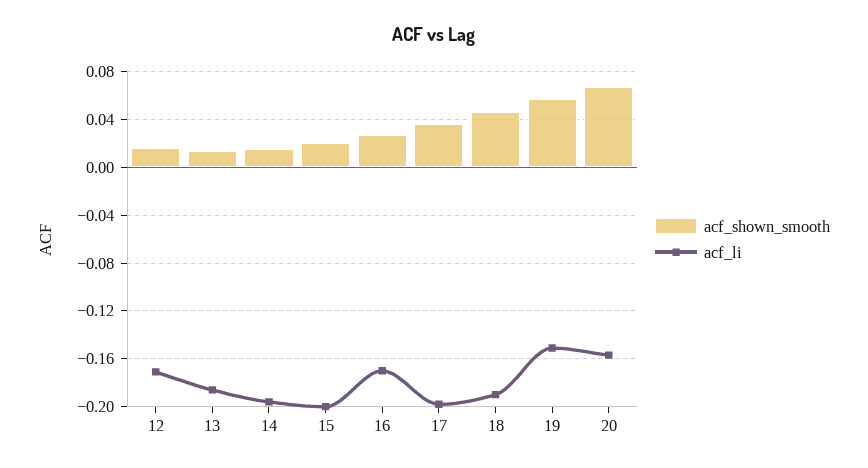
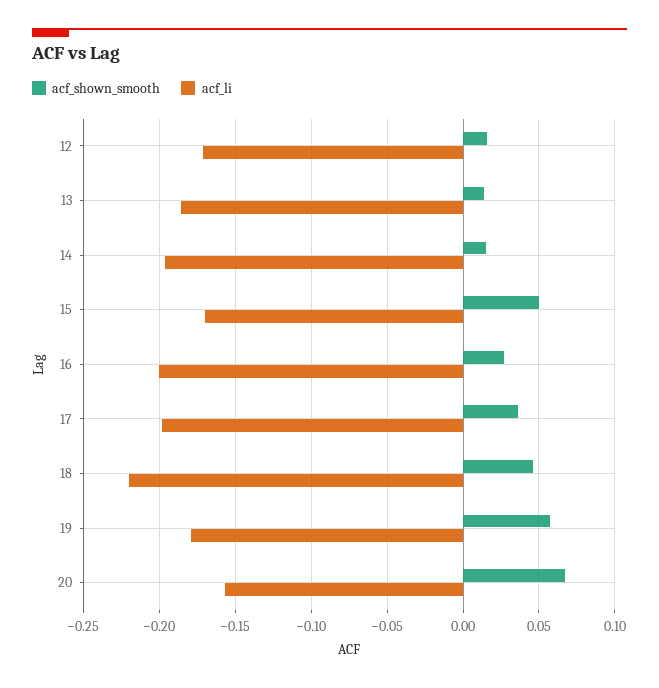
  {
    "acf_shown_smooth": {
      "12": 0.015,
      "13": 0.015,
      "14": 0.015,
-     "15": 0.02,
+     "15": 0.05,
      "16": 0.025,
      "17": 0.035,
      "18": 0.045,
      "19": 0.055,
      "20": 0.065
    },
    "acf_li": {
      "12": -0.17,
      "13": -0.185,
      "14": -0.195,
-     "15": -0.2,
+     "15": -0.17,
-     "16": -0.17,
+     "16": -0.2,
      "17": -0.2,
-     "18": -0.19,
+     "18": -0.22,
-     "19": -0.15,
+     "19": -0.18,
      "20": -0.155
    }
  }

